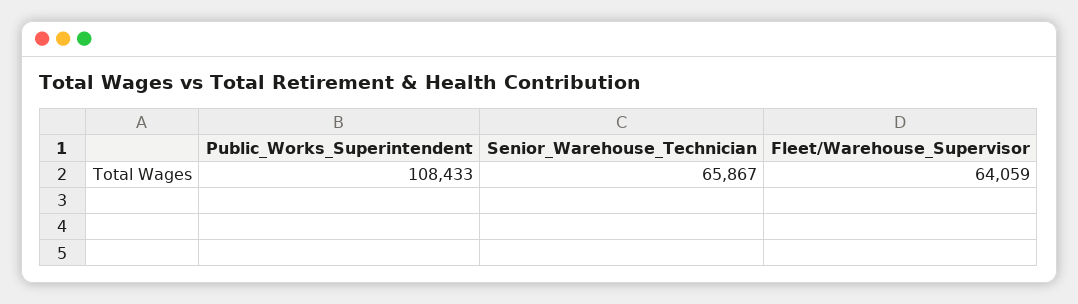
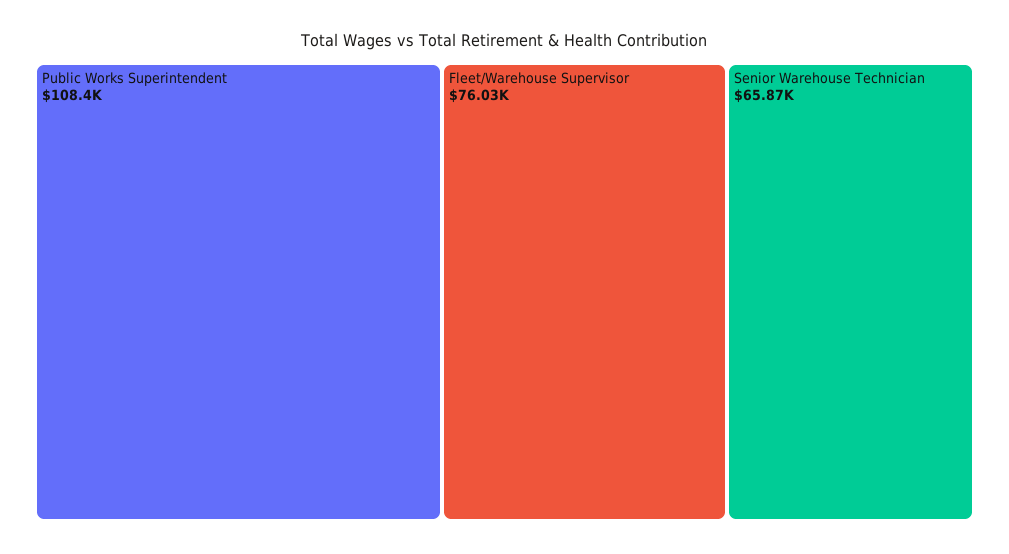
  {
    "Public_Works_Superintendent": 108433,
    "Senior_Warehouse_Technician": 65867,
-   "Fleet/Warehouse_Supervisor": 64059
+   "Fleet/Warehouse_Supervisor": 76030
  }

